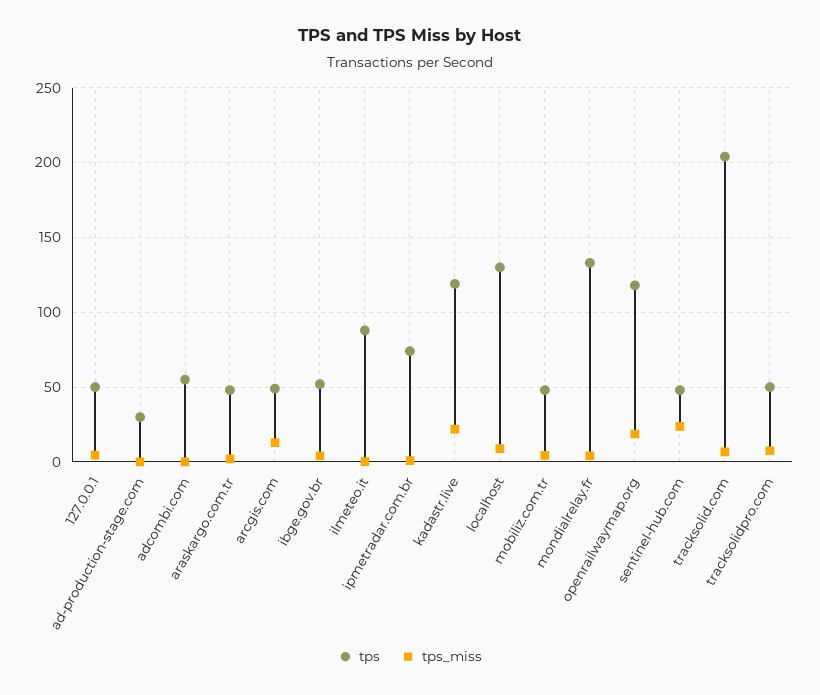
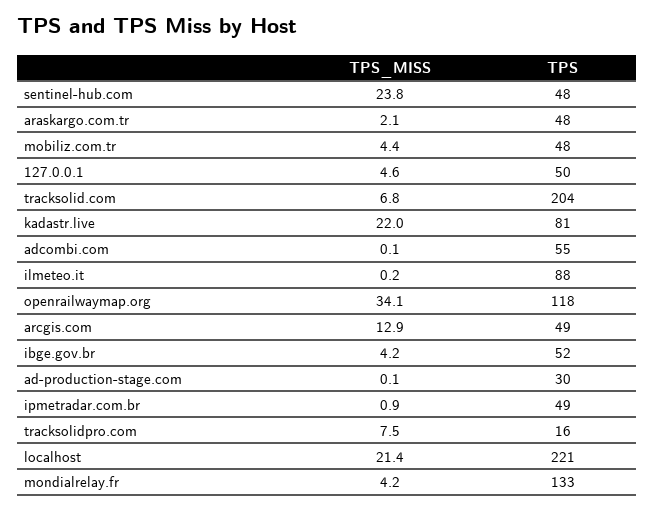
  {
    "tps": {
      "127.0.0.1": 50,
      "ad-production-stage.com": 30,
      "adcombi.com": 55,
      "araskargo.com.tr": 48,
      "arcgis.com": 49,
      "ibge.gov.br": 52,
      "ilmeteo.it": 88,
-     "ipmetradar.com.br": 75,
+     "ipmetradar.com.br": 49,
-     "kadastr.live": 120,
+     "kadastr.live": 81,
-     "localhost": 130,
+     "localhost": 221,
      "mobiliz.com.tr": 48,
      "mondialrelay.fr": 133,
      "openrailwaymap.org": 118,
      "sentinel-hub.com": 48,
      "tracksolid.com": 204,
-     "tracksolidpro.com": 50
+     "tracksolidpro.com": 16
    },
    "tps_miss": {
      "127.0.0.1": 4.6,
      "ad-production-stage.com": 0.1,
      "adcombi.com": 0.1,
      "araskargo.com.tr": 2.1,
      "arcgis.com": 12.9,
      "ibge.gov.br": 4.2,
      "ilmeteo.it": 0.2,
      "ipmetradar.com.br": 0.9,
      "kadastr.live": 22,
-     "localhost": 10,
+     "localhost": 21.4,
      "mobiliz.com.tr": 4.4,
      "mondialrelay.fr": 4.2,
-     "openrailwaymap.org": 20,
+     "openrailwaymap.org": 34.1,
      "sentinel-hub.com": 23.8,
      "tracksolid.com": 6.8,
      "tracksolidpro.com": 7.5
    }
  }

